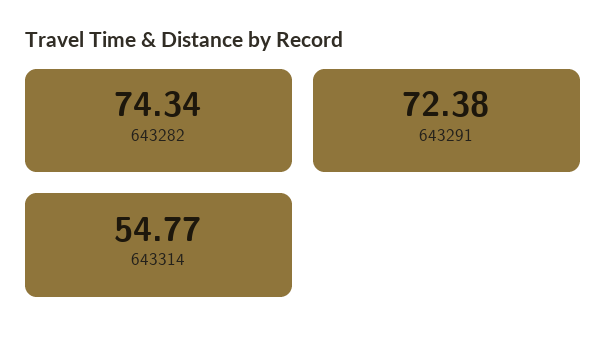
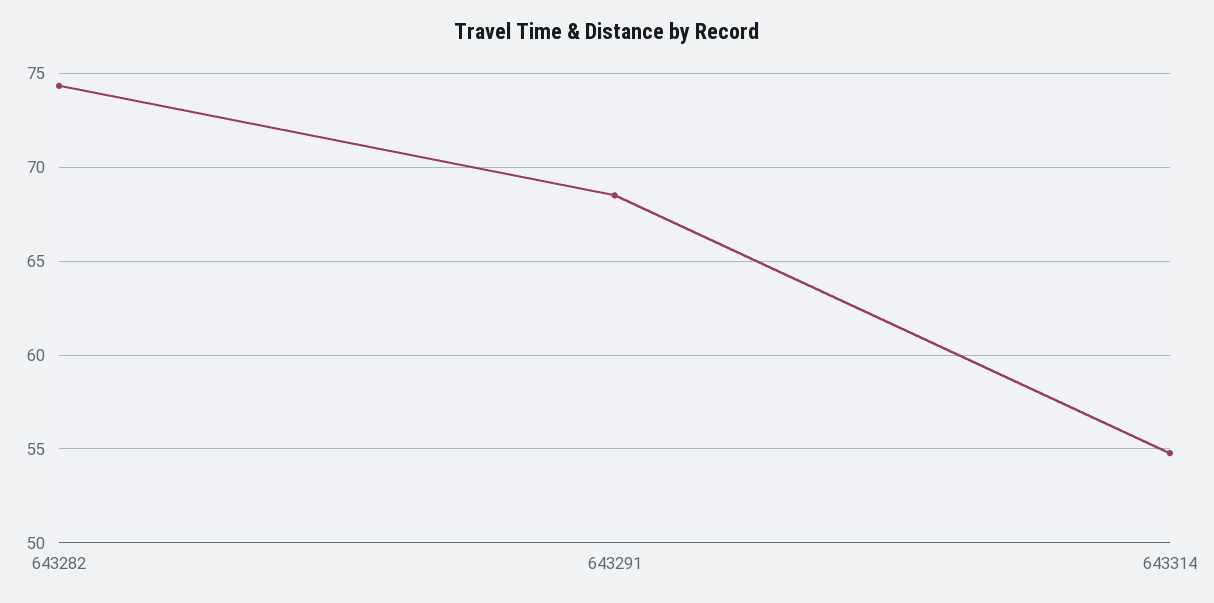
  {
    "643282": 74.34,
-   "643291": 72.38,
+   "643291": 68.5,
    "643314": 54.77
  }

